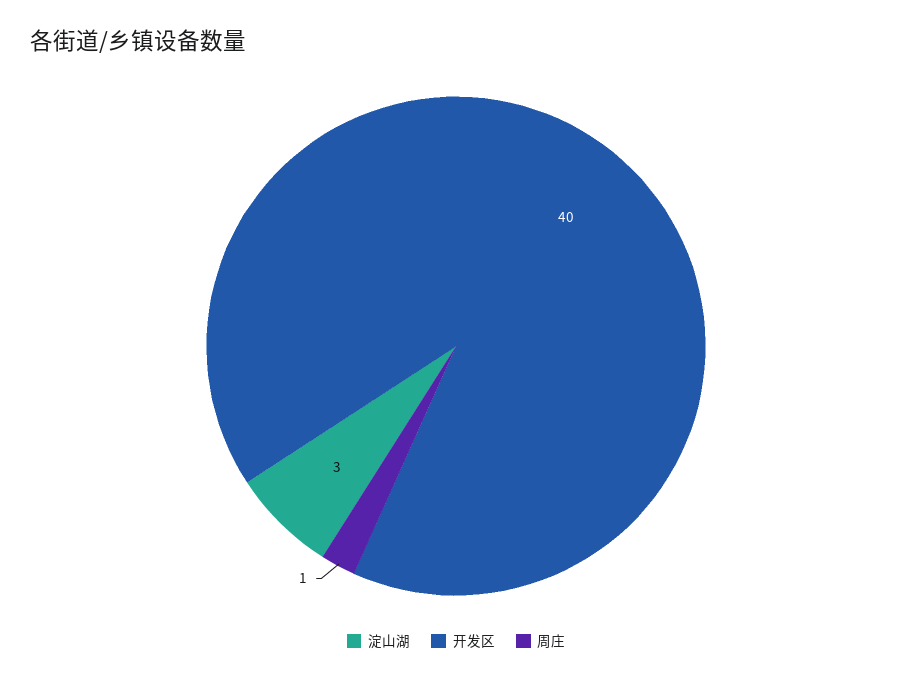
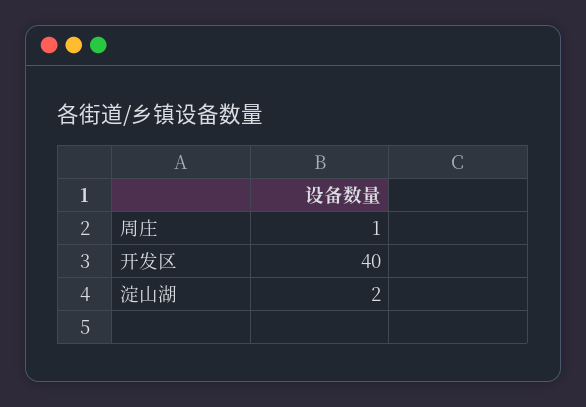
  {
-   "淀山湖": 3,
+   "淀山湖": 2,
    "开发区": 40,
    "周庄": 1
  }

